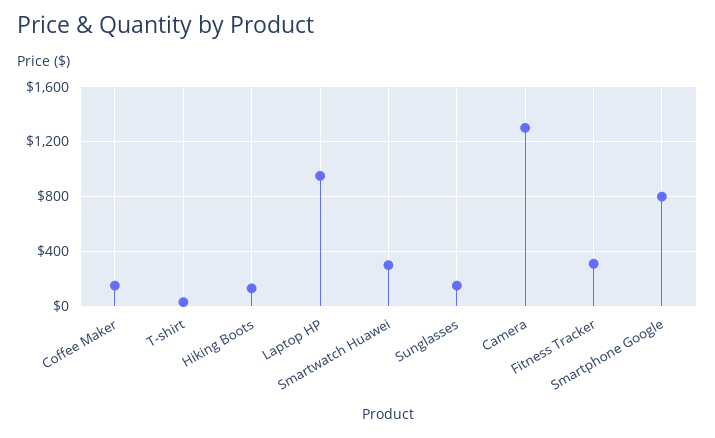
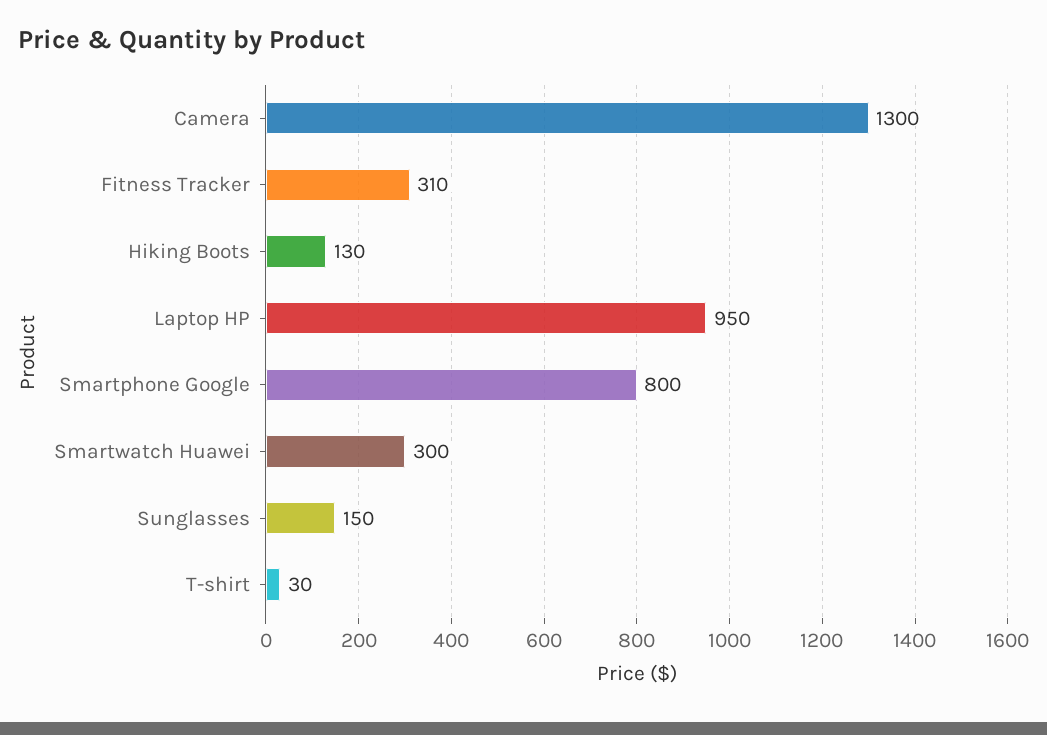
  {
-   "Coffee Maker": 150,
    "T-shirt": 30,
    "Hiking Boots": 130,
    "Laptop HP": 950,
    "Smartwatch Huawei": 300,
    "Sunglasses": 150,
    "Camera": 1300,
    "Fitness Tracker": 310,
    "Smartphone Google": 800
  }

